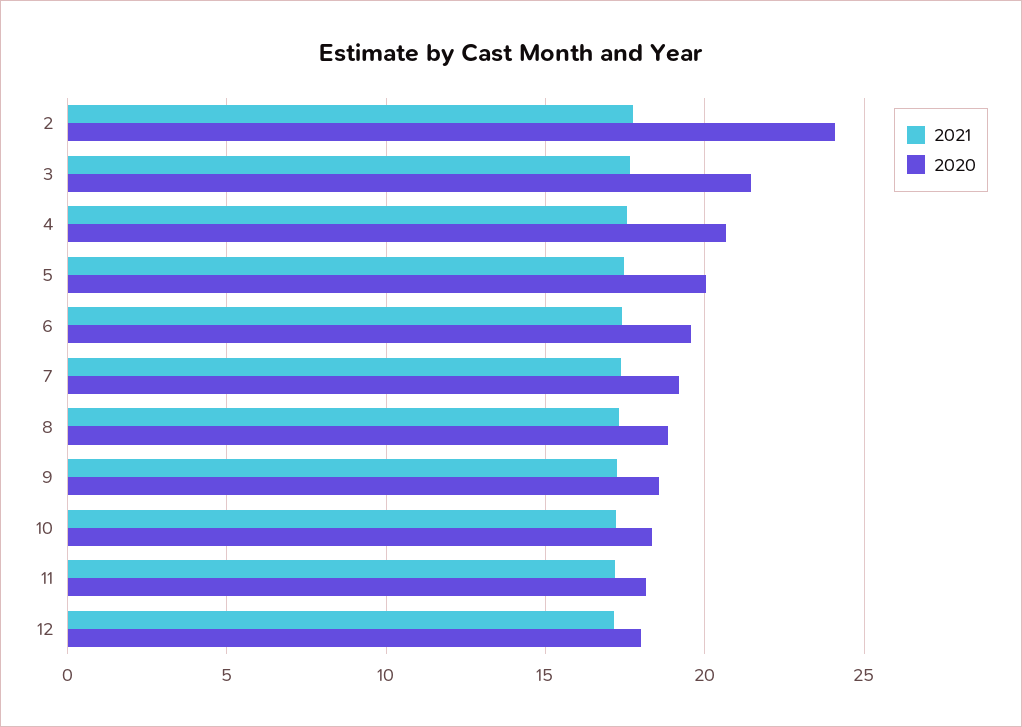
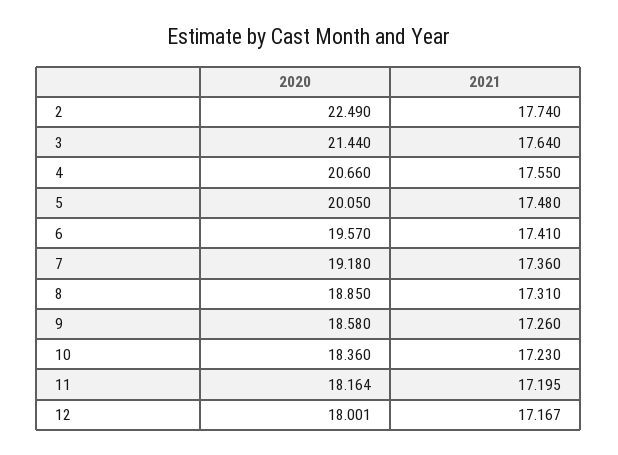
  {
    "2021": {
      "2": 17.74,
      "3": 17.64,
      "4": 17.55,
      "5": 17.48,
      "6": 17.41,
      "7": 17.36,
      "8": 17.31,
      "9": 17.26,
      "10": 17.23,
      "11": 17.195,
      "12": 17.167
    },
    "2020": {
-     "2": 24,
+     "2": 22.49,
      "3": 21.44,
      "4": 20.66,
      "5": 20.05,
      "6": 19.57,
      "7": 19.18,
      "8": 18.85,
      "9": 18.58,
      "10": 18.36,
      "11": 18.164,
      "12": 18.001
    }
  }

